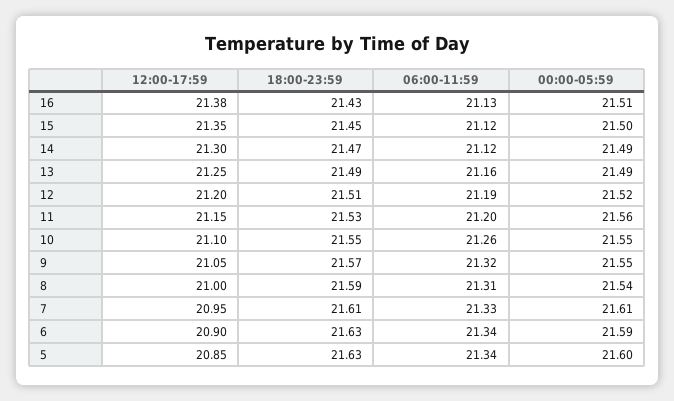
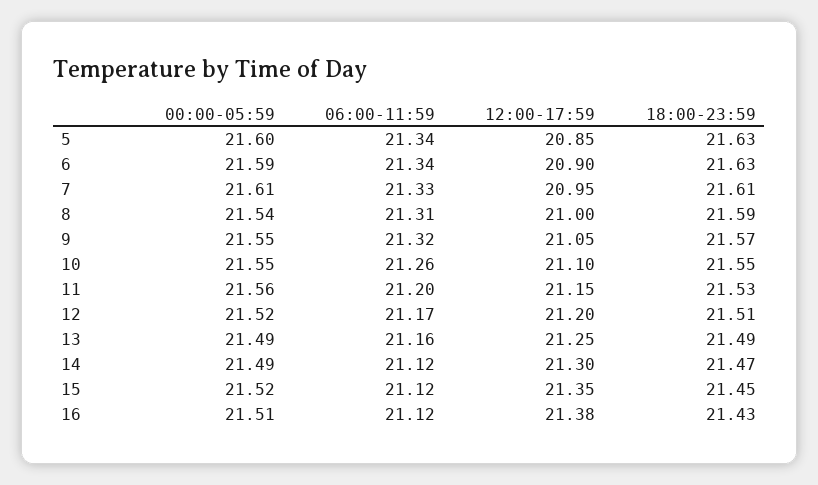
  {
    "12:00-17:59": {
      "16": 21.38,
      "15": 21.35,
      "14": 21.3,
      "13": 21.25,
      "12": 21.2,
      "11": 21.15,
      "10": 21.1,
      "9": 21.05,
      "8": 21,
      "7": 20.95,
      "6": 20.9,
      "5": 20.85
    },
    "18:00-23:59": {
      "16": 21.43,
      "15": 21.45,
      "14": 21.47,
      "13": 21.49,
      "12": 21.51,
      "11": 21.53,
      "10": 21.55,
      "9": 21.57,
      "8": 21.59,
      "7": 21.61,
      "6": 21.63,
      "5": 21.63
    },
    "06:00-11:59": {
-     "16": 21.13,
+     "16": 21.12,
      "15": 21.12,
      "14": 21.12,
      "13": 21.16,
-     "12": 21.19,
+     "12": 21.17,
      "11": 21.2,
      "10": 21.26,
      "9": 21.32,
      "8": 21.31,
      "7": 21.33,
      "6": 21.34,
      "5": 21.34
    },
    "00:00-05:59": {
      "16": 21.51,
-     "15": 21.5,
+     "15": 21.52,
      "14": 21.49,
      "13": 21.49,
      "12": 21.52,
      "11": 21.56,
      "10": 21.55,
      "9": 21.55,
      "8": 21.54,
      "7": 21.61,
      "6": 21.59,
      "5": 21.6
    }
  }

